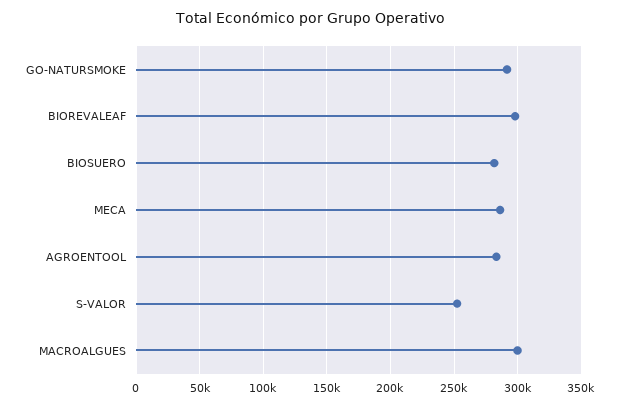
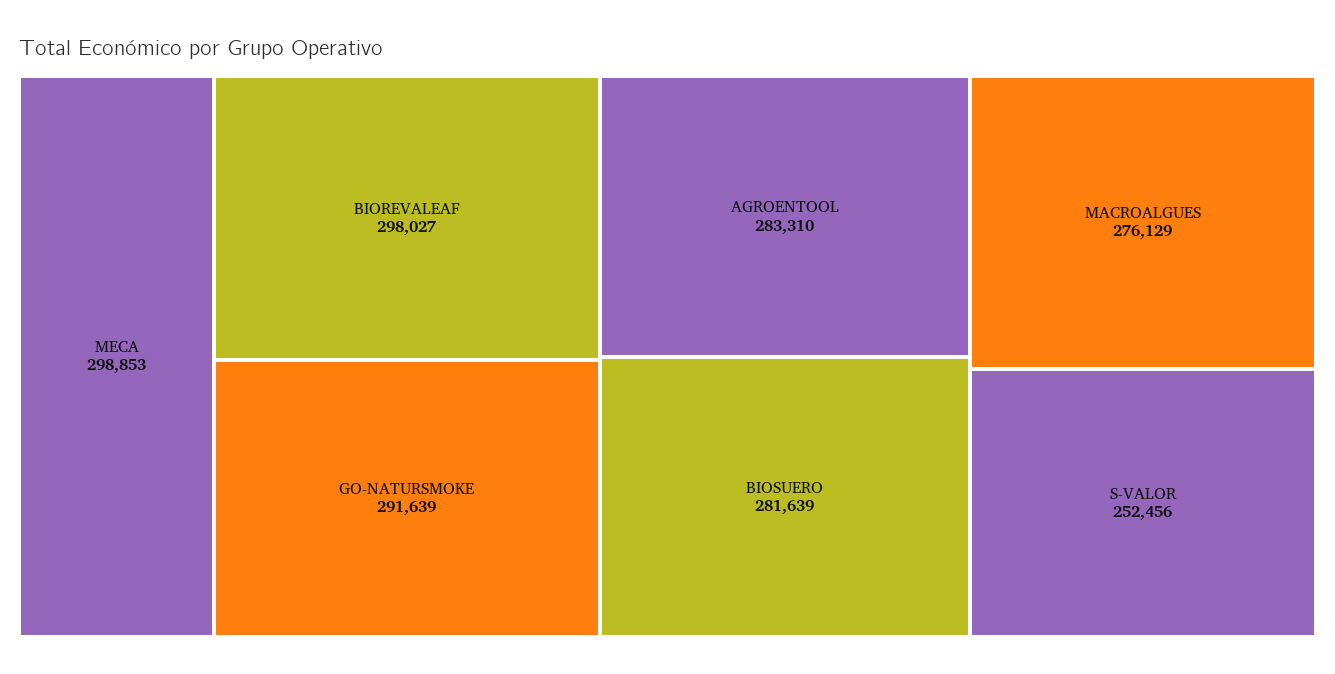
  {
    "GO-NATURSMOKE": 291639,
    "BIOREVALEAF": 298027,
    "BIOSUERO": 281639,
-   "MECA": 285000,
+   "MECA": 298853,
    "AGROENTOOL": 283310,
    "S-VALOR": 252456,
-   "MACROALGUES": 300000
+   "MACROALGUES": 276129
  }

